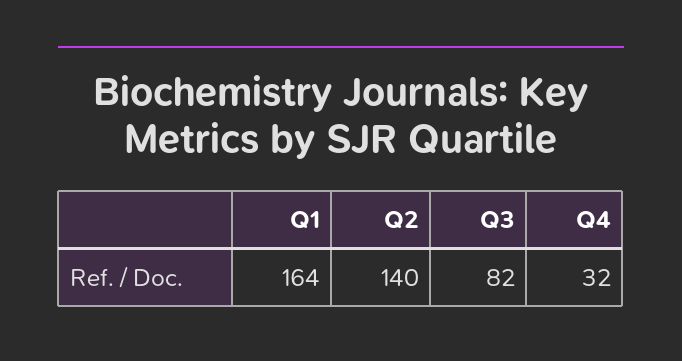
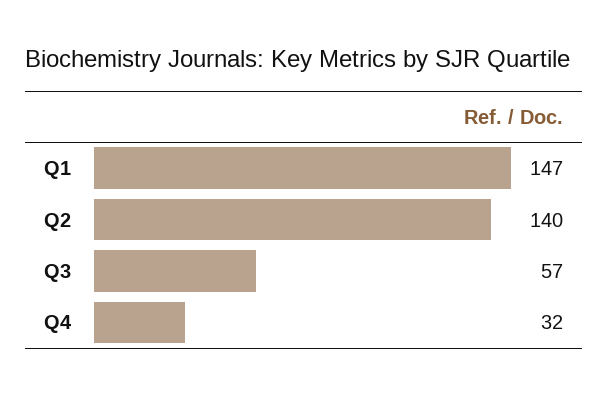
  {
-   "Q1": 164,
+   "Q1": 147,
    "Q2": 140,
-   "Q3": 82,
+   "Q3": 57,
    "Q4": 32
  }

